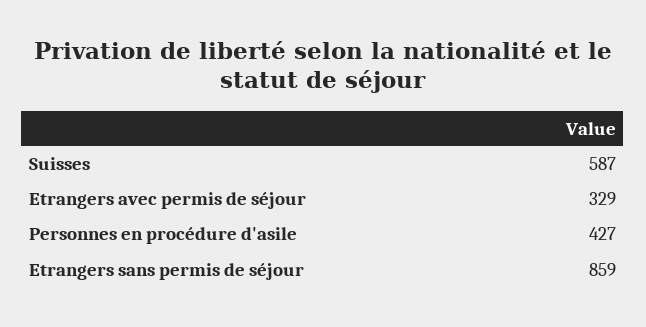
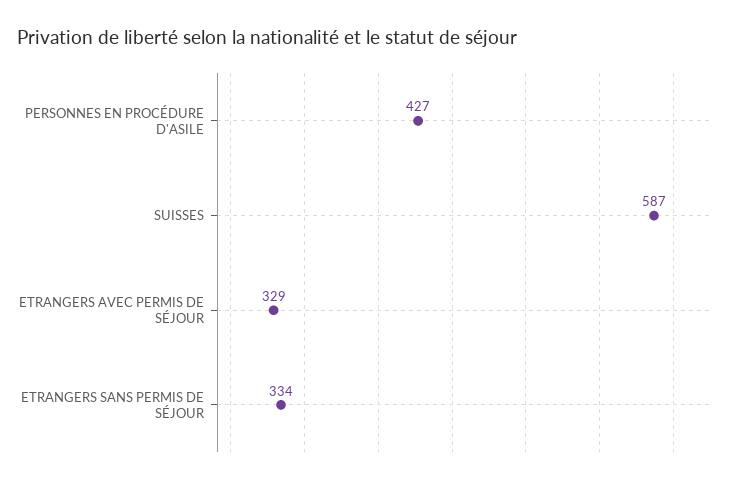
  {
    "Suisses": 587,
    "Etrangers avec permis de séjour": 329,
    "Personnes en procédure d'asile": 427,
-   "Etrangers sans permis de séjour": 859
+   "Etrangers sans permis de séjour": 334
  }

